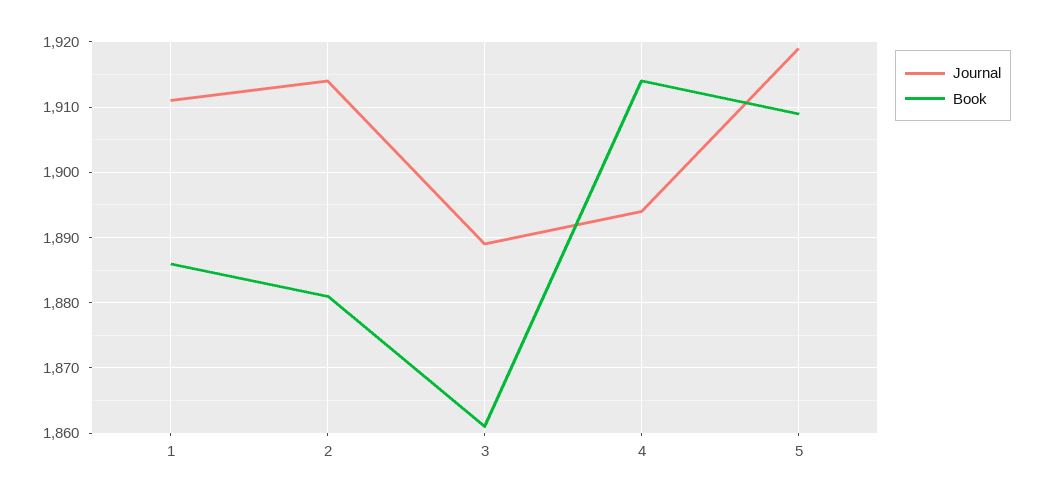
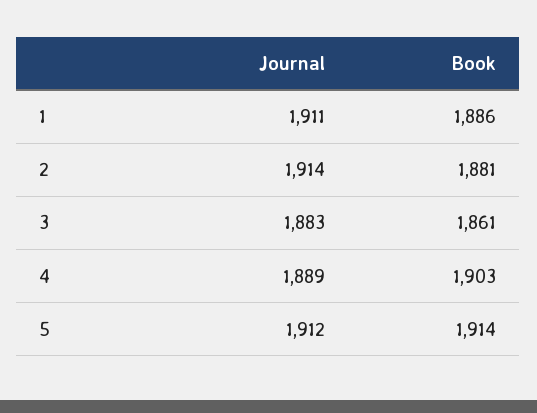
  {
    "Journal": {
      "1": 1911,
      "2": 1914,
-     "3": 1889,
+     "3": 1883,
-     "4": 1894,
+     "4": 1889,
-     "5": 1919
+     "5": 1912
    },
    "Book": {
      "1": 1886,
      "2": 1881,
      "3": 1861,
-     "4": 1914,
+     "4": 1903,
-     "5": 1909
+     "5": 1914
    }
  }

